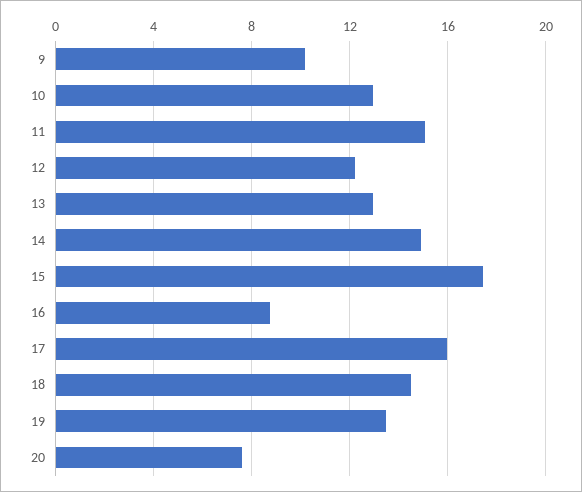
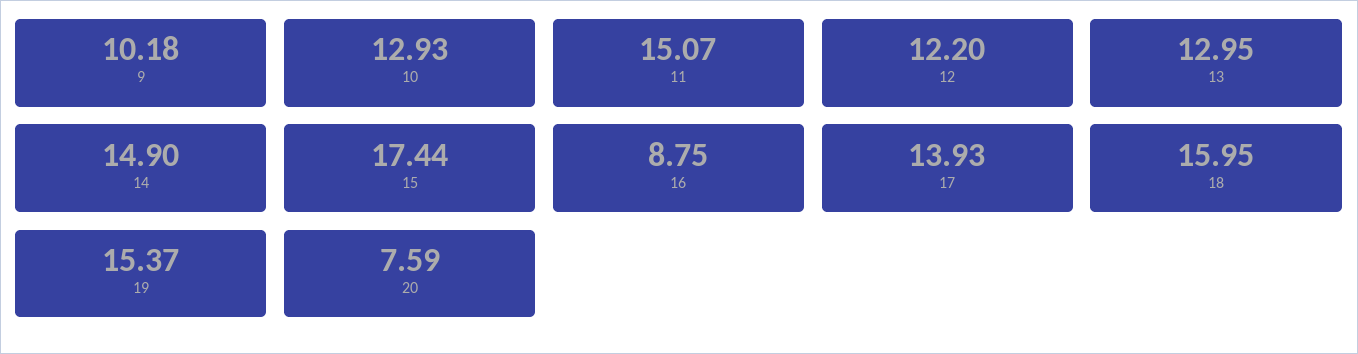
  {
    "9": 10.18,
    "10": 12.93,
    "11": 15.07,
    "12": 12.2,
    "13": 12.95,
    "14": 14.9,
    "15": 17.44,
    "16": 8.75,
-   "17": 16,
+   "17": 13.93,
-   "18": 14.5,
+   "18": 15.95,
-   "19": 13.5,
+   "19": 15.37,
    "20": 7.59
  }

